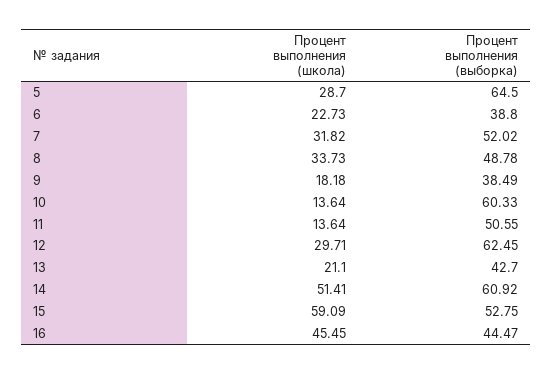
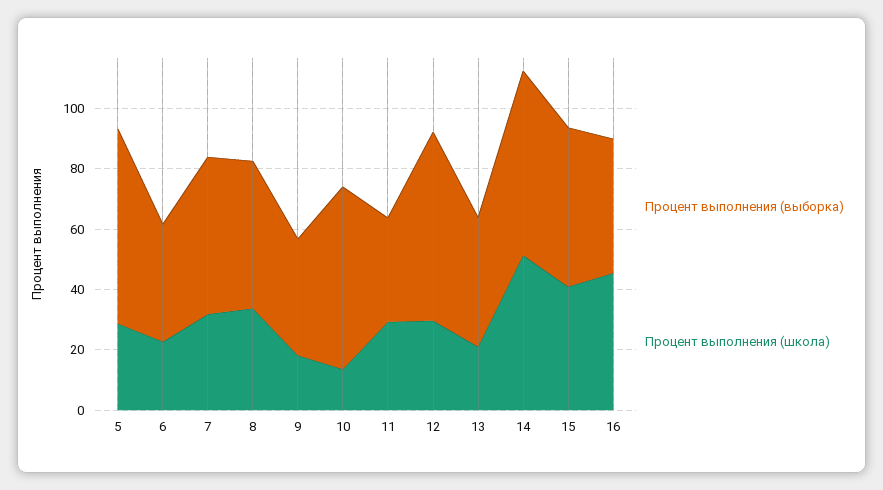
  {
    "Процент выполнения (школа)": {
      "5": 28.7,
      "6": 22.73,
      "7": 31.82,
      "8": 33.73,
      "9": 18.18,
      "10": 13.64,
-     "11": 13.64,
+     "11": 30,
      "12": 29.71,
      "13": 21.1,
      "14": 51.41,
-     "15": 59.09,
+     "15": 40,
      "16": 45.45
    },
    "Процент выполнения (выборка)": {
      "5": 64.5,
      "6": 38.8,
      "7": 52.02,
      "8": 48.78,
      "9": 38.49,
      "10": 60.33,
-     "11": 50.55,
+     "11": 35,
      "12": 62.45,
      "13": 42.7,
      "14": 60.92,
      "15": 52.75,
      "16": 44.47
    }
  }

